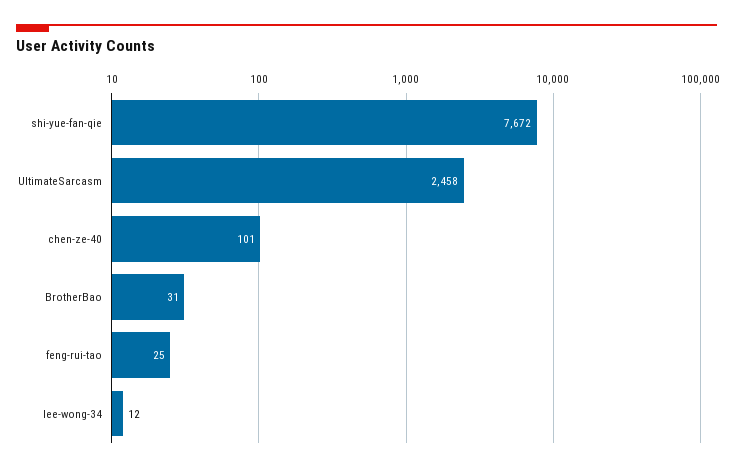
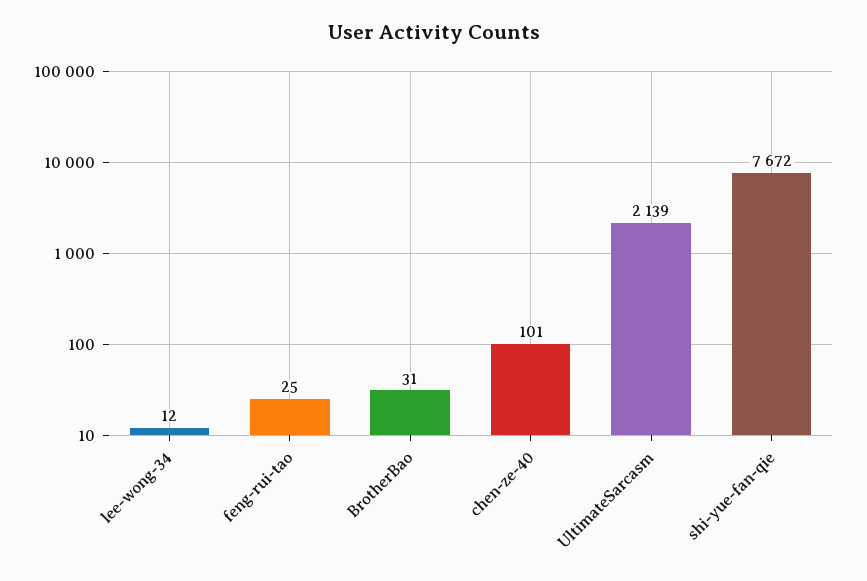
  {
    "shi-yue-fan-qie": 7672,
-   "UltimateSarcasm": 2458,
+   "UltimateSarcasm": 2139,
    "chen-ze-40": 101,
    "BrotherBao": 31,
    "feng-rui-tao": 25,
    "lee-wong-34": 12
  }

